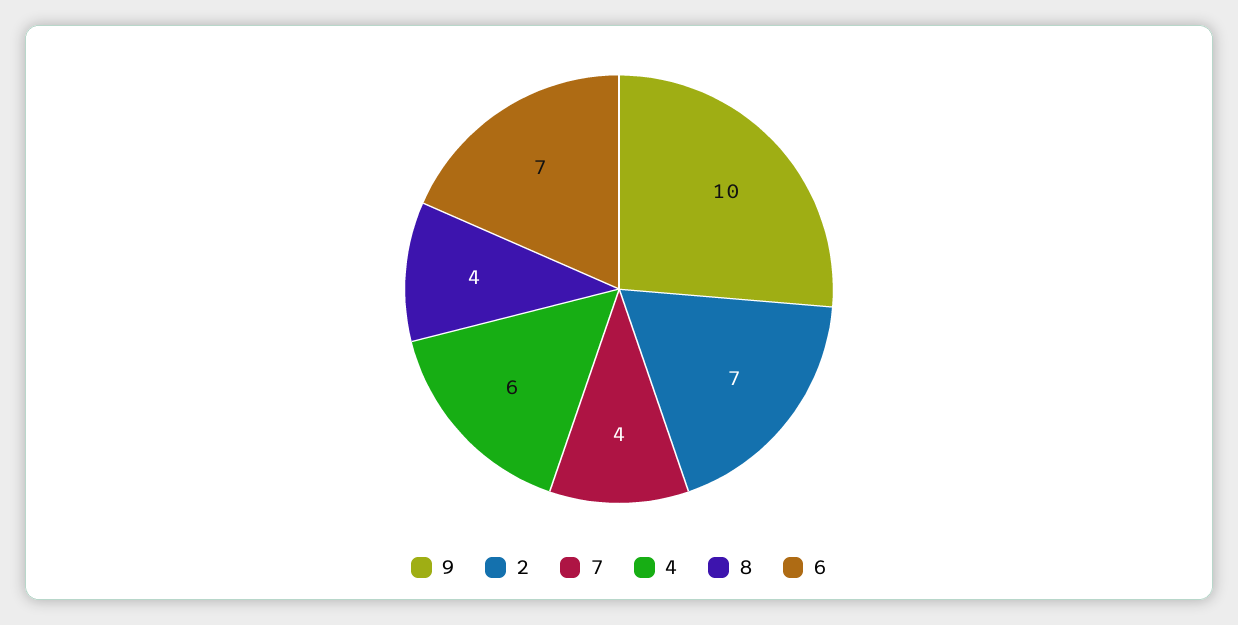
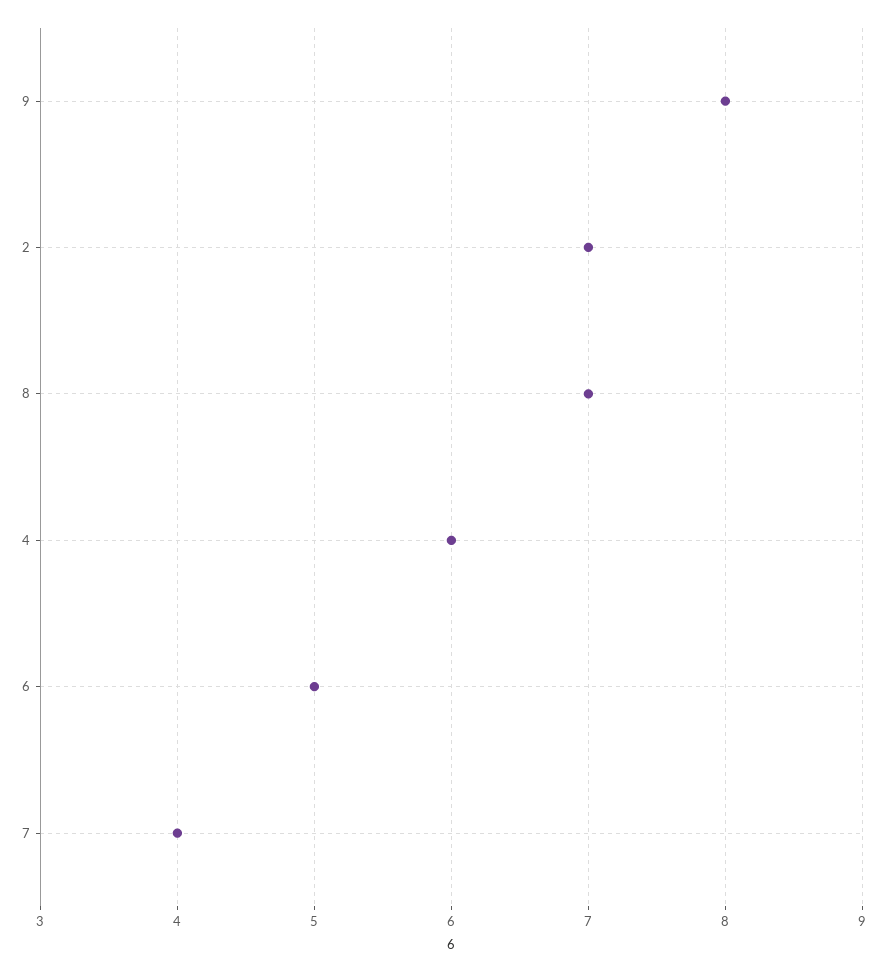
  {
-   "9": 10,
+   "9": 8,
    "2": 7,
    "7": 4,
    "4": 6,
-   "8": 4,
+   "8": 7,
-   "6": 7
+   "6": 5
  }

